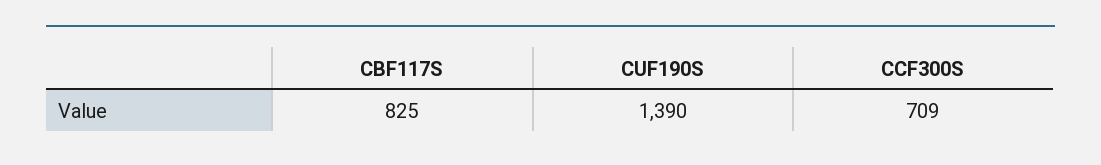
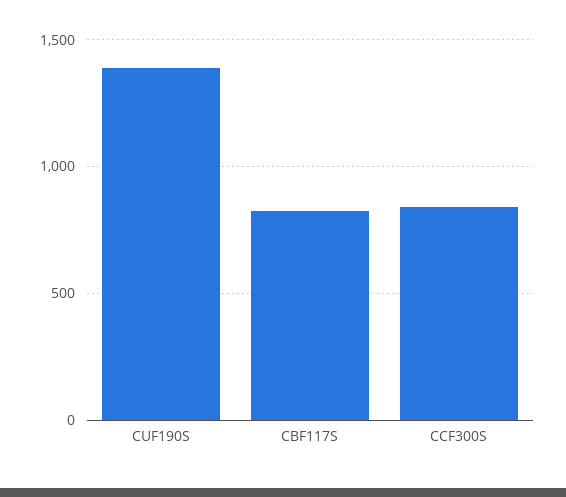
  {
    "CBF117S": 825,
    "CUF190S": 1390,
-   "CCF300S": 709
+   "CCF300S": 850
  }

